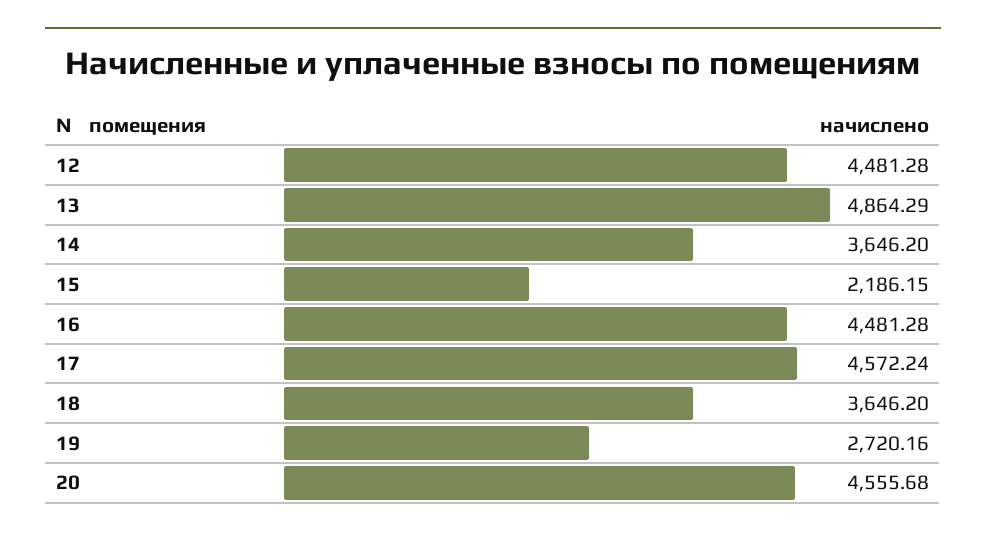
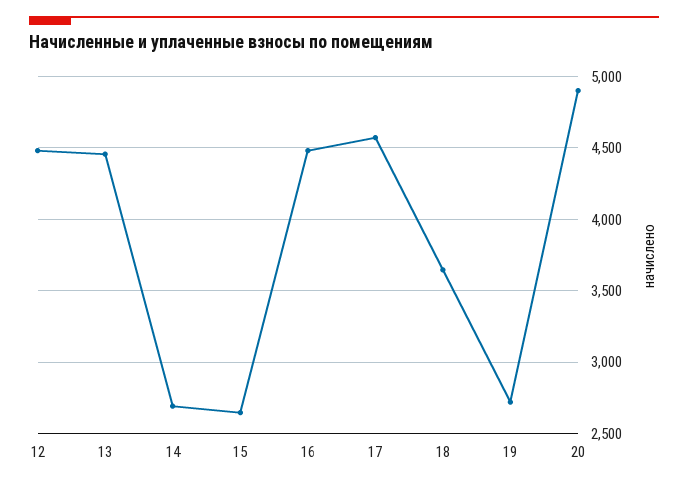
  {
    "12": 4481.28,
-   "13": 4864.29,
+   "13": 4450,
-   "14": 3646.2,
+   "14": 2700,
-   "15": 2186.15,
+   "15": 2650,
    "16": 4481.28,
    "17": 4572.24,
    "18": 3646.2,
    "19": 2720.16,
-   "20": 4555.68
+   "20": 4900
  }

